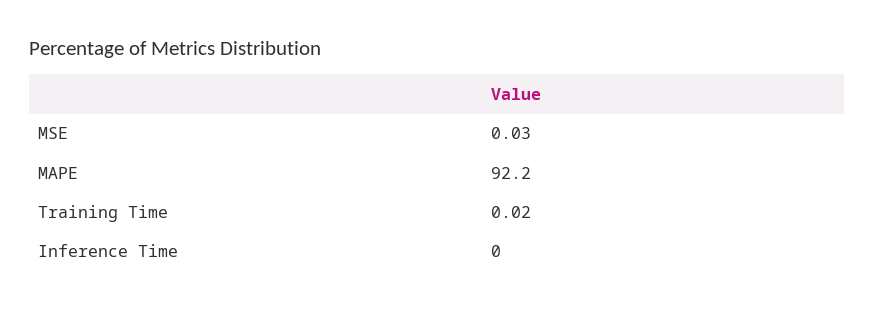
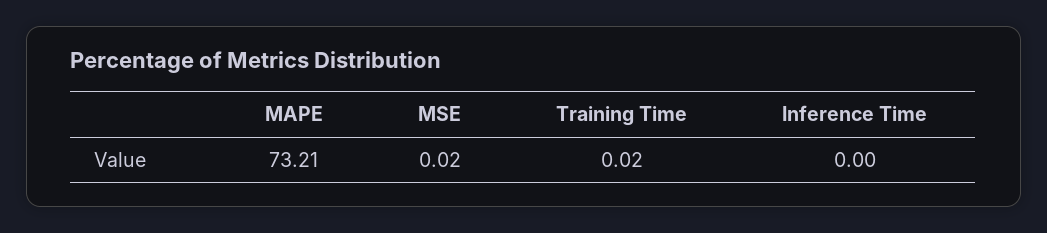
  {
-   "MSE": 0.03,
+   "MSE": 0.02,
-   "MAPE": 92.2,
+   "MAPE": 73.21,
    "Training Time": 0.02,
    "Inference Time": 0
  }

